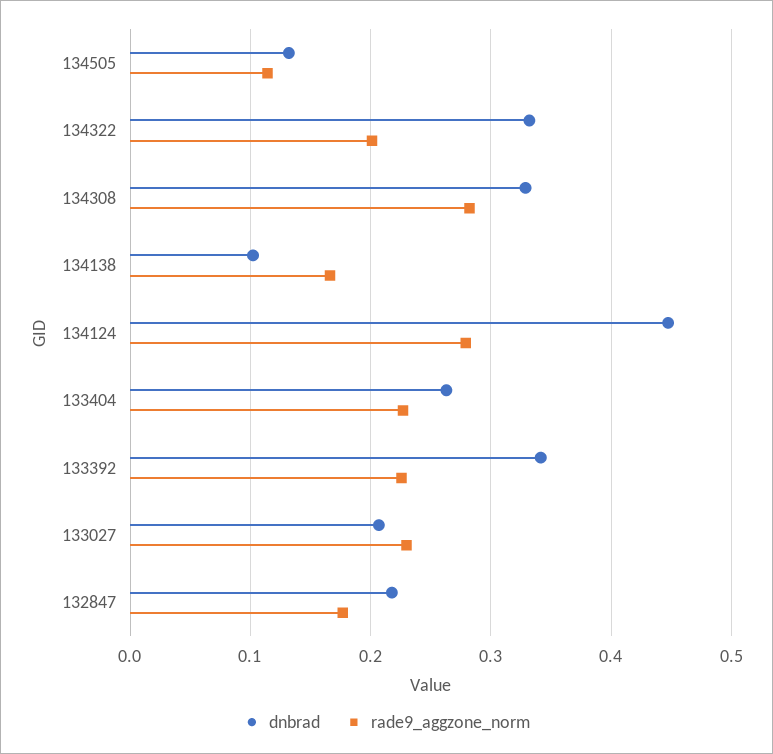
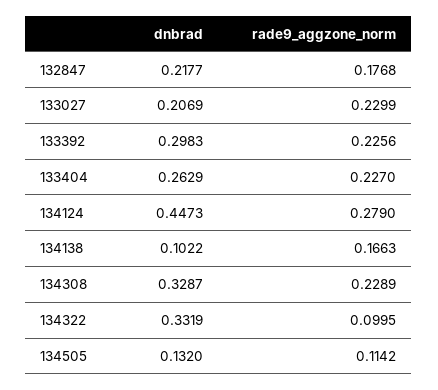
  {
    "dnbrad": {
      "134505": 0.132,
      "134322": 0.3319,
      "134308": 0.3287,
      "134138": 0.1022,
      "134124": 0.4473,
      "133404": 0.2629,
-     "133392": 0.34,
+     "133392": 0.2983,
      "133027": 0.2069,
      "132847": 0.2177
    },
    "rade9_aggzone_norm": {
      "134505": 0.1142,
-     "134322": 0.2,
+     "134322": 0.0995,
-     "134308": 0.28,
+     "134308": 0.2289,
      "134138": 0.1663,
      "134124": 0.279,
      "133404": 0.227,
      "133392": 0.2256,
      "133027": 0.2299,
      "132847": 0.1768
    }
  }

